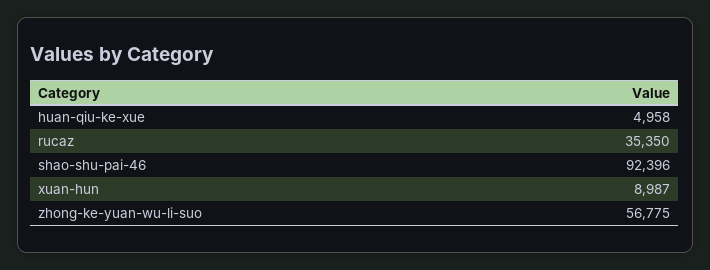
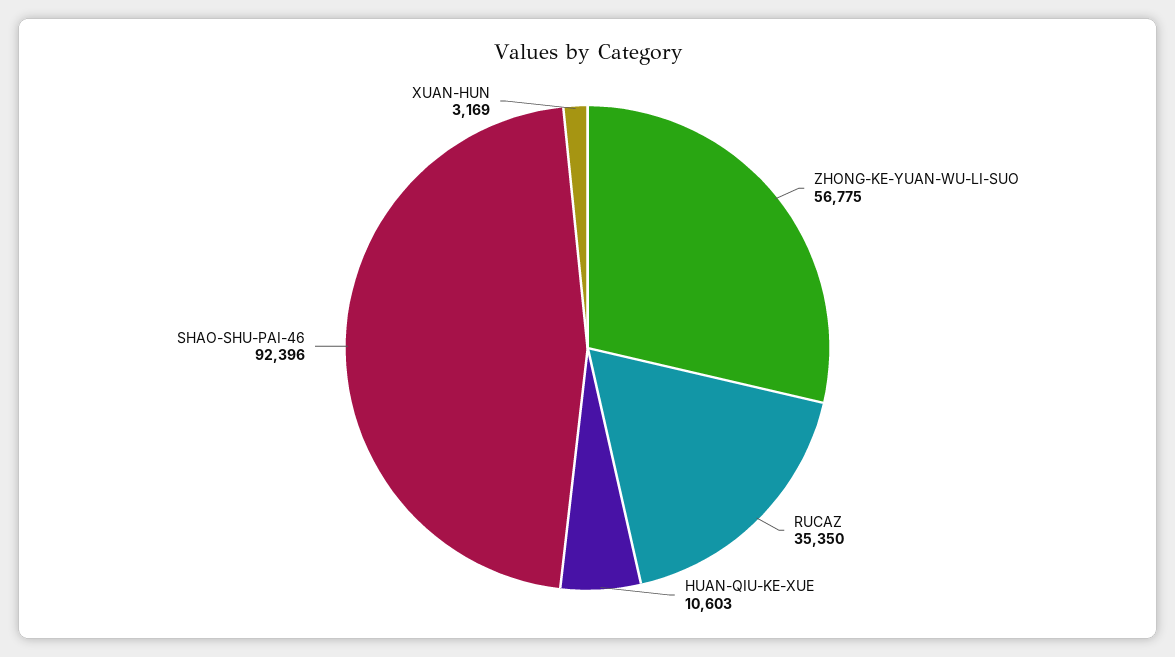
  {
-   "huan-qiu-ke-xue": 4958,
+   "huan-qiu-ke-xue": 10603,
    "rucaz": 35350,
    "shao-shu-pai-46": 92396,
-   "xuan-hun": 8987,
+   "xuan-hun": 3169,
    "zhong-ke-yuan-wu-li-suo": 56775
  }

